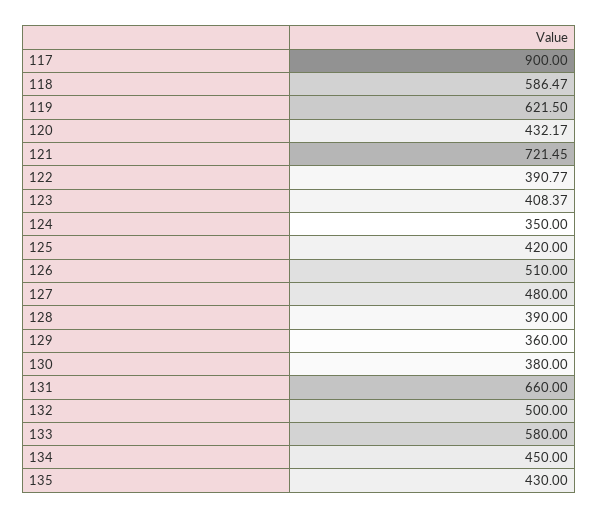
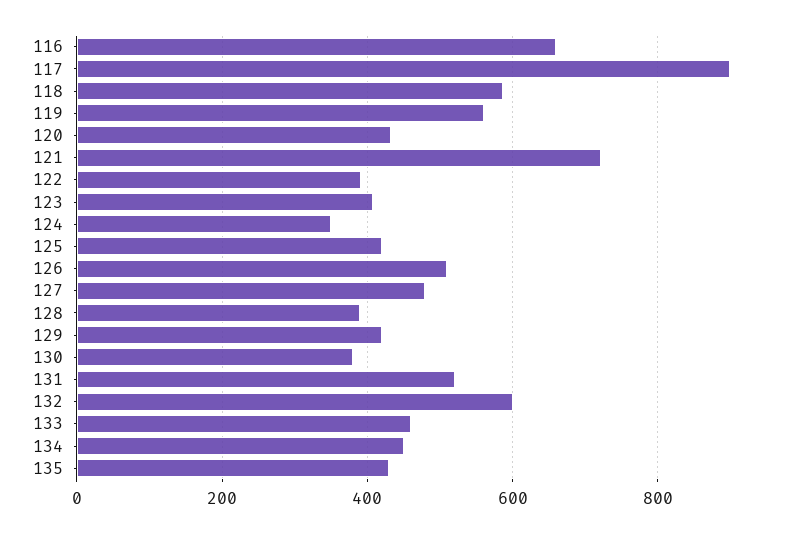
  {
    "117": 900,
    "118": 586.47,
-   "119": 621.5,
+   "119": 560,
    "120": 432.17,
    "121": 721.45,
    "122": 390.77,
    "123": 408.37,
    "124": 350,
    "125": 420,
    "126": 510,
    "127": 480,
    "128": 390,
-   "129": 360,
+   "129": 420,
    "130": 380,
-   "131": 660,
+   "131": 520,
-   "132": 500,
+   "132": 600,
-   "133": 580,
+   "133": 460,
    "134": 450,
-   "135": 430
+   "135": 430,
+   "116": 660
  }

